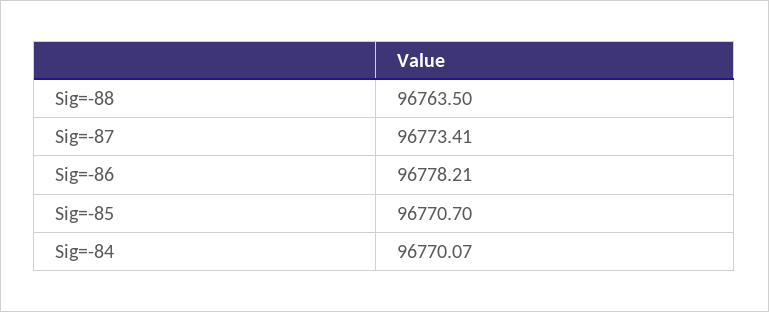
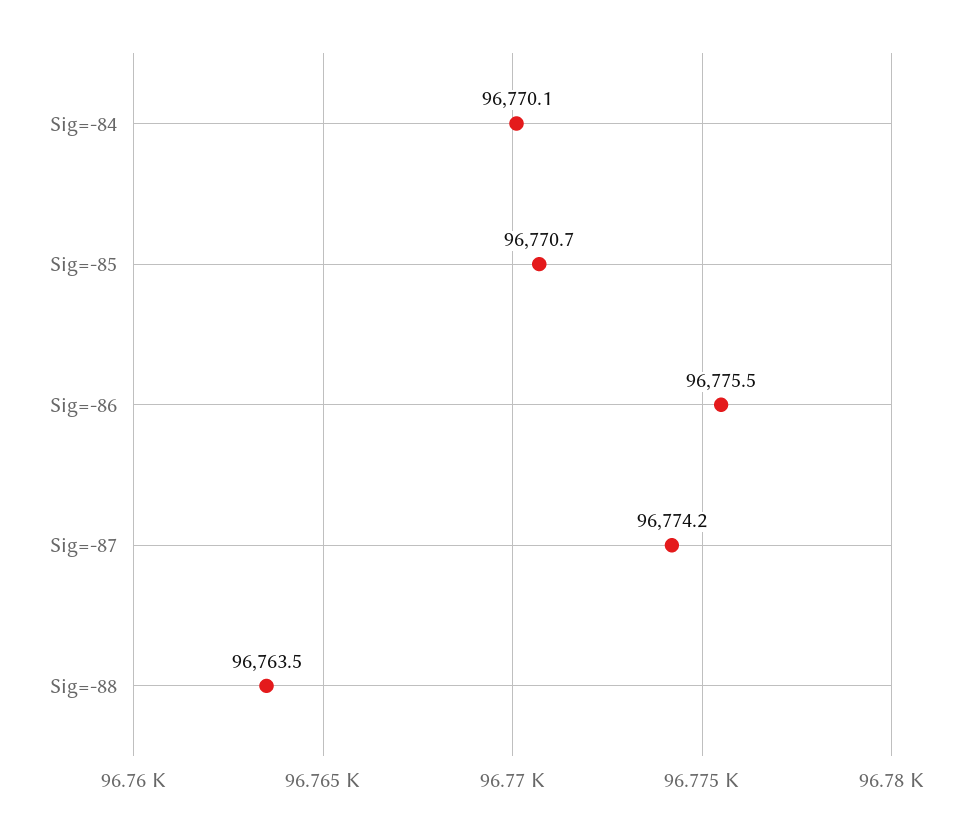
  {
    "Sig=-88": 96763.5,
-   "Sig=-87": 96773.41,
+   "Sig=-87": 96774.2,
-   "Sig=-86": 96778.21,
+   "Sig=-86": 96775.5,
    "Sig=-85": 96770.7,
    "Sig=-84": 96770.07
  }

